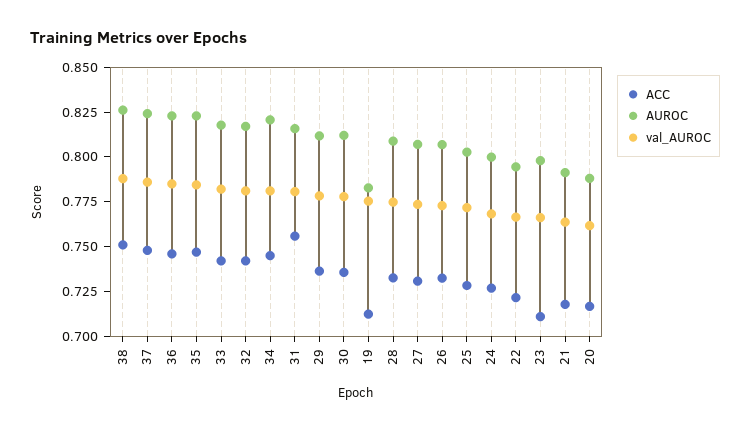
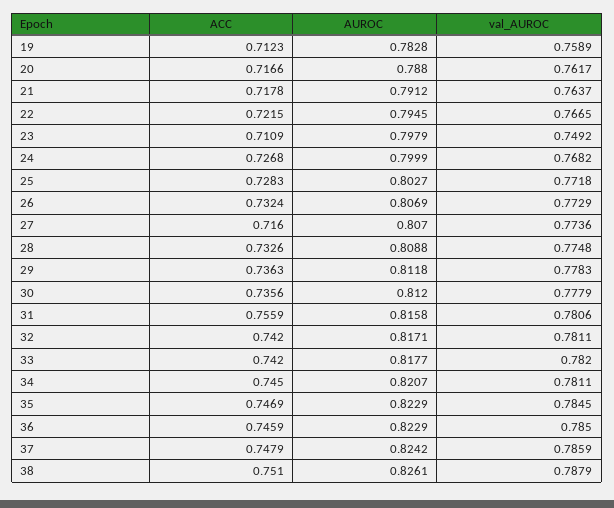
  {
    "ACC": {
      "38": 0.751,
      "37": 0.7479,
      "36": 0.7459,
      "35": 0.7469,
      "33": 0.742,
      "32": 0.742,
      "34": 0.745,
      "31": 0.7559,
      "29": 0.7363,
      "30": 0.7356,
      "19": 0.7123,
      "28": 0.7326,
-     "27": 0.73,
+     "27": 0.716,
      "26": 0.7324,
      "25": 0.7283,
      "24": 0.7268,
      "22": 0.7215,
      "23": 0.7109,
      "21": 0.7178,
      "20": 0.7166
    },
    "AUROC": {
      "38": 0.8261,
      "37": 0.8242,
      "36": 0.8229,
      "35": 0.8229,
      "33": 0.8177,
      "32": 0.8171,
      "34": 0.8207,
      "31": 0.8158,
      "29": 0.8118,
      "30": 0.812,
      "19": 0.7828,
      "28": 0.8088,
      "27": 0.807,
      "26": 0.8069,
      "25": 0.8027,
      "24": 0.7999,
      "22": 0.7945,
      "23": 0.7979,
      "21": 0.7912,
      "20": 0.788
    },
    "val_AUROC": {
      "38": 0.7879,
      "37": 0.7859,
      "36": 0.785,
      "35": 0.7845,
      "33": 0.782,
      "32": 0.7811,
      "34": 0.7811,
      "31": 0.7806,
      "29": 0.7783,
      "30": 0.7779,
-     "19": 0.775,
+     "19": 0.7589,
      "28": 0.7748,
      "27": 0.7736,
      "26": 0.7729,
      "25": 0.7718,
      "24": 0.7682,
      "22": 0.7665,
-     "23": 0.765,
+     "23": 0.7492,
      "21": 0.7637,
      "20": 0.7617
    }
  }

